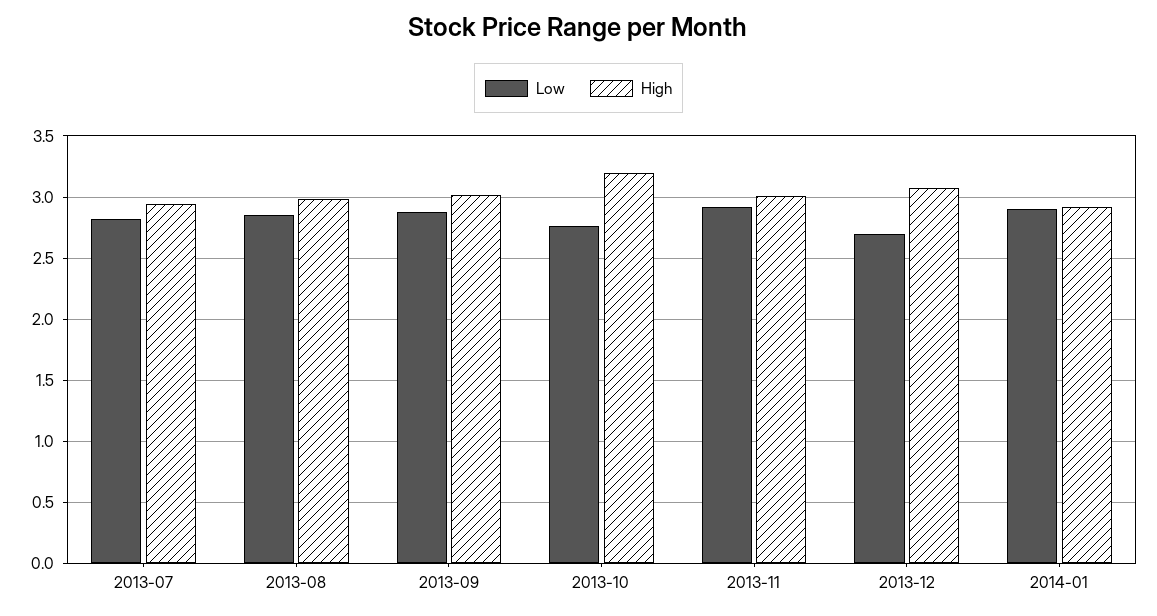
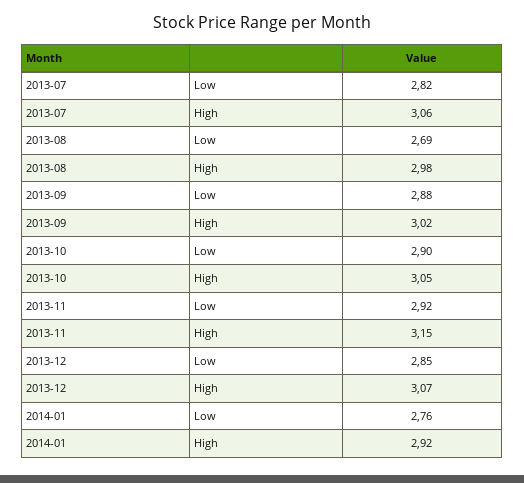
  {
    "Low": {
      "2013-07": 2.82,
-     "2013-08": 2.85,
+     "2013-08": 2.69,
      "2013-09": 2.88,
-     "2013-10": 2.75,
+     "2013-10": 2.9,
      "2013-11": 2.92,
-     "2013-12": 2.7,
+     "2013-12": 2.85,
-     "2014-01": 2.9
+     "2014-01": 2.76
    },
    "High": {
-     "2013-07": 2.95,
+     "2013-07": 3.06,
      "2013-08": 2.98,
      "2013-09": 3.02,
-     "2013-10": 3.2,
+     "2013-10": 3.05,
-     "2013-11": 3,
+     "2013-11": 3.15,
      "2013-12": 3.07,
      "2014-01": 2.92
    }
  }

